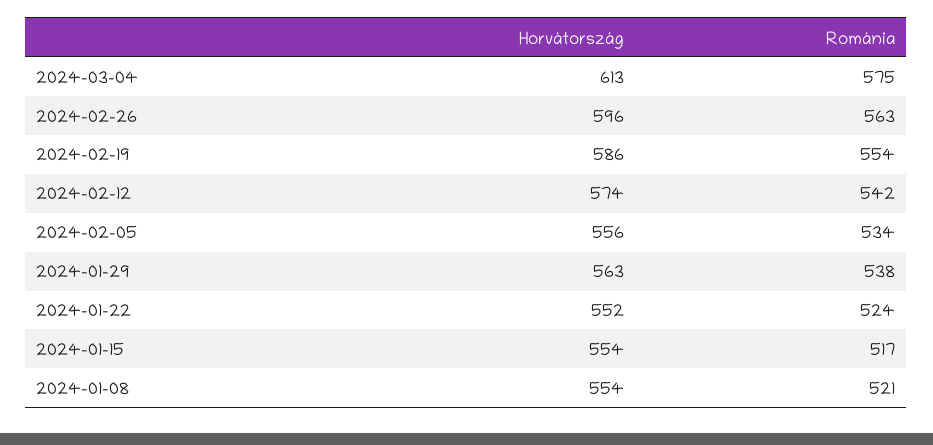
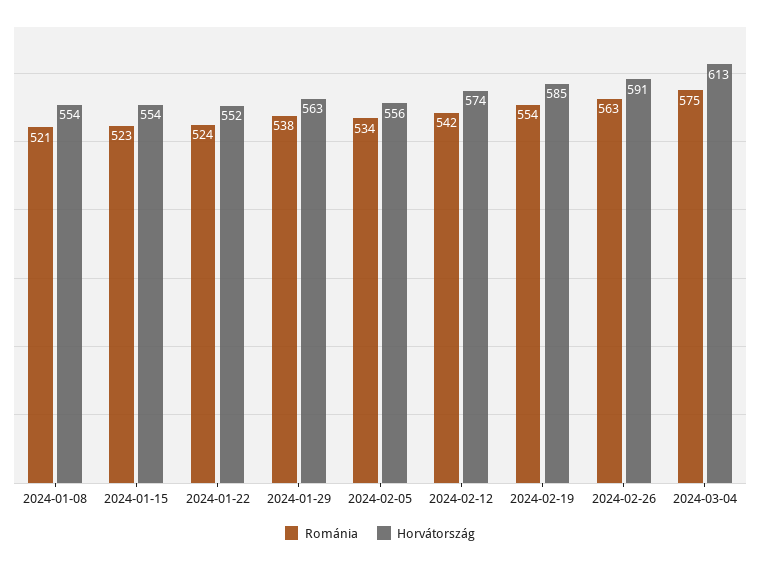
  {
    "Horvátország": {
      "2024-03-04": 613,
-     "2024-02-26": 596,
+     "2024-02-26": 591,
-     "2024-02-19": 586,
+     "2024-02-19": 585,
      "2024-02-12": 574,
      "2024-02-05": 556,
      "2024-01-29": 563,
      "2024-01-22": 552,
      "2024-01-15": 554,
      "2024-01-08": 554
    },
    "Románia": {
      "2024-03-04": 575,
      "2024-02-26": 563,
      "2024-02-19": 554,
      "2024-02-12": 542,
      "2024-02-05": 534,
      "2024-01-29": 538,
      "2024-01-22": 524,
-     "2024-01-15": 517,
+     "2024-01-15": 523,
      "2024-01-08": 521
    }
  }

